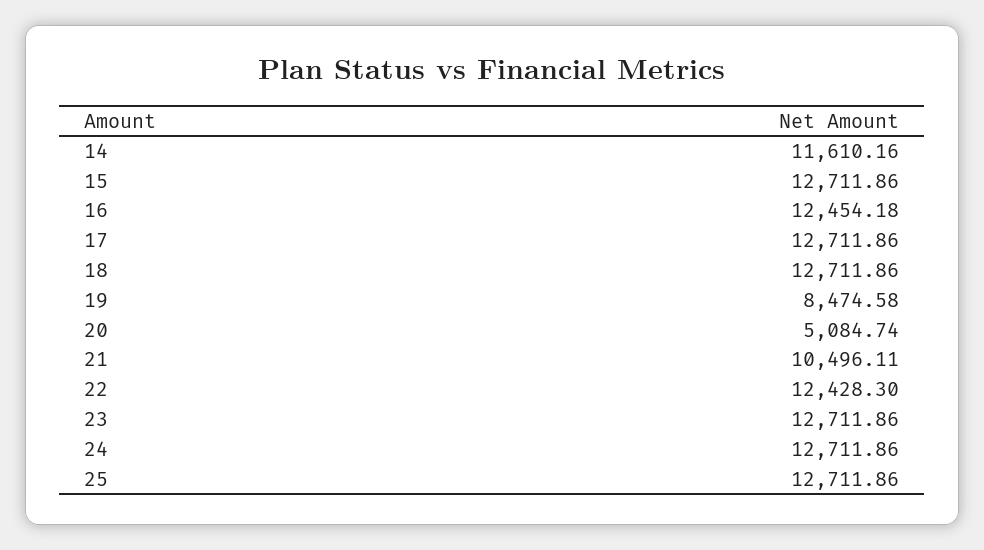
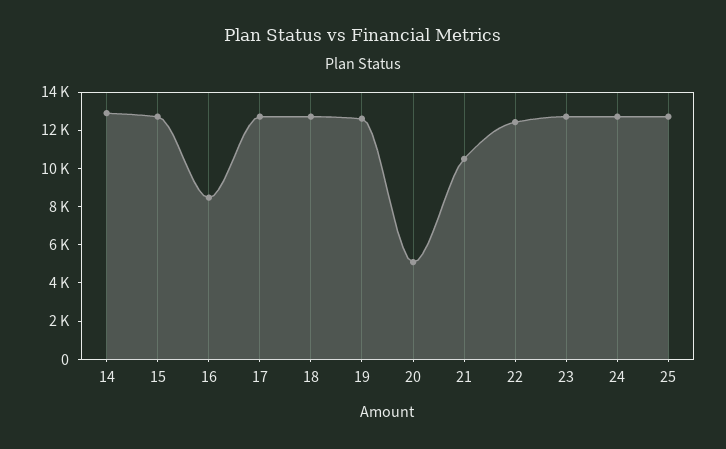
  {
-   "14": 11610.16,
+   "14": 13000,
    "15": 12711.86,
-   "16": 12454.18,
+   "16": 8500,
    "17": 12711.86,
    "18": 12711.86,
-   "19": 8474.58,
+   "19": 12500,
    "20": 5084.74,
    "21": 10496.11,
    "22": 12428.3,
    "23": 12711.86,
    "24": 12711.86,
    "25": 12711.86
  }

